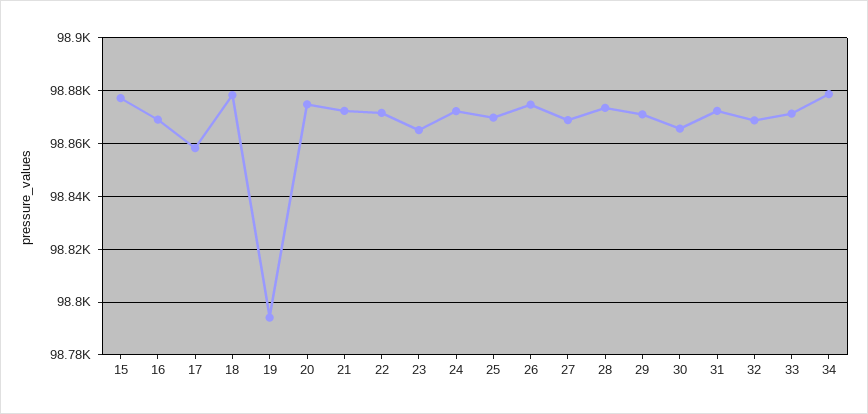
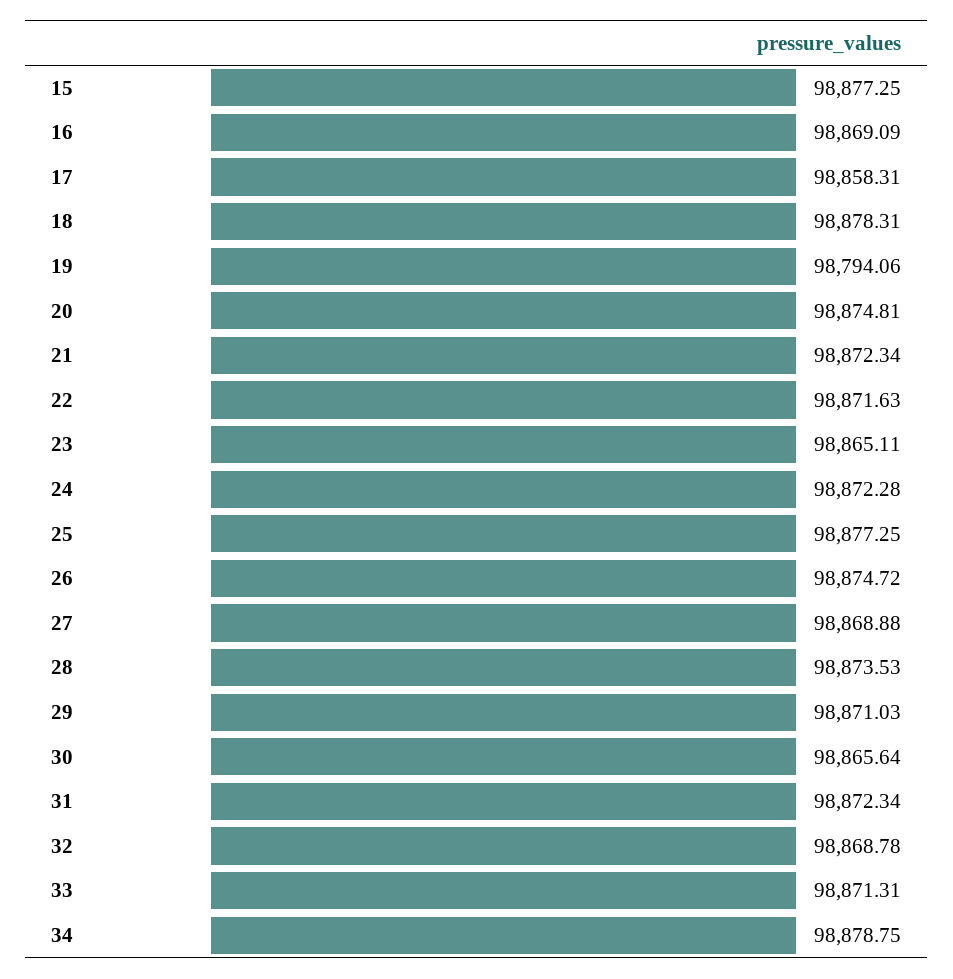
  {
    "15": 98877.25,
    "16": 98869.09,
    "17": 98858.31,
    "18": 98878.31,
    "19": 98794.06,
    "20": 98874.81,
    "21": 98872.34,
    "22": 98871.63,
    "23": 98865.11,
    "24": 98872.28,
-   "25": 98870,
+   "25": 98877.25,
    "26": 98874.72,
    "27": 98868.88,
    "28": 98873.53,
    "29": 98871.03,
    "30": 98865.64,
    "31": 98872.34,
    "32": 98868.78,
    "33": 98871.31,
    "34": 98878.75
  }

